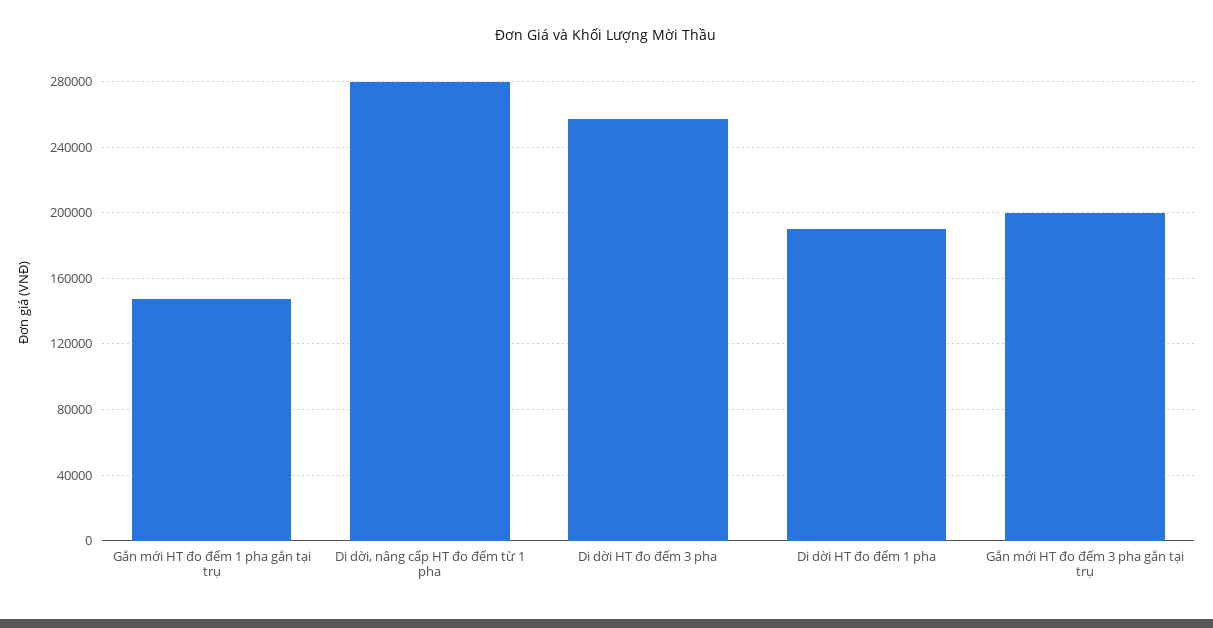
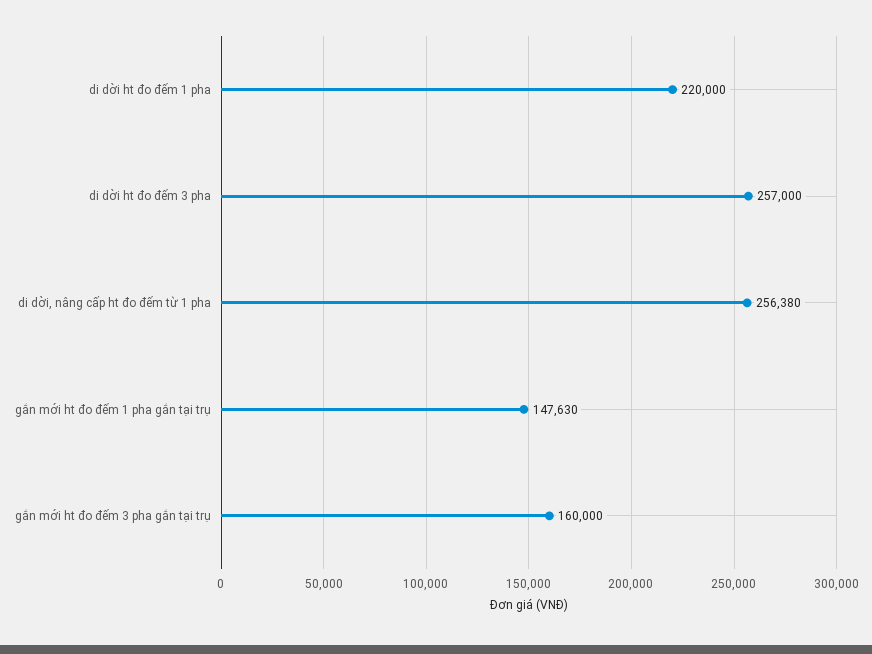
  {
    "Gắn mới HT đo đếm 1 pha gắn tại trụ": 147630,
-   "Di dời, nâng cấp HT đo đếm từ 1 pha": 280000,
+   "Di dời, nâng cấp HT đo đếm từ 1 pha": 256380,
    "Di dời HT đo đếm 3 pha": 257000,
-   "Di dời HT đo đếm 1 pha": 190000,
+   "Di dời HT đo đếm 1 pha": 220000,
-   "Gắn mới HT đo đếm 3 pha gắn tại trụ": 200000
+   "Gắn mới HT đo đếm 3 pha gắn tại trụ": 160000
  }

